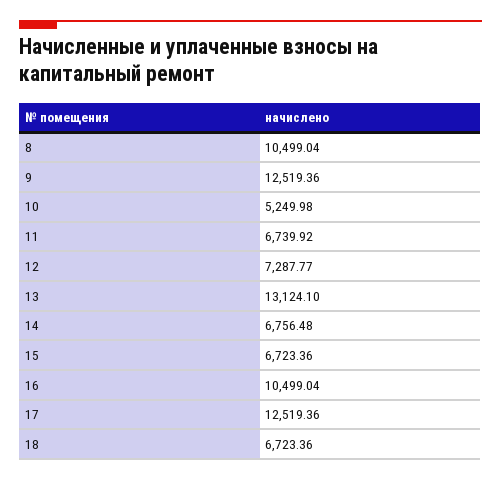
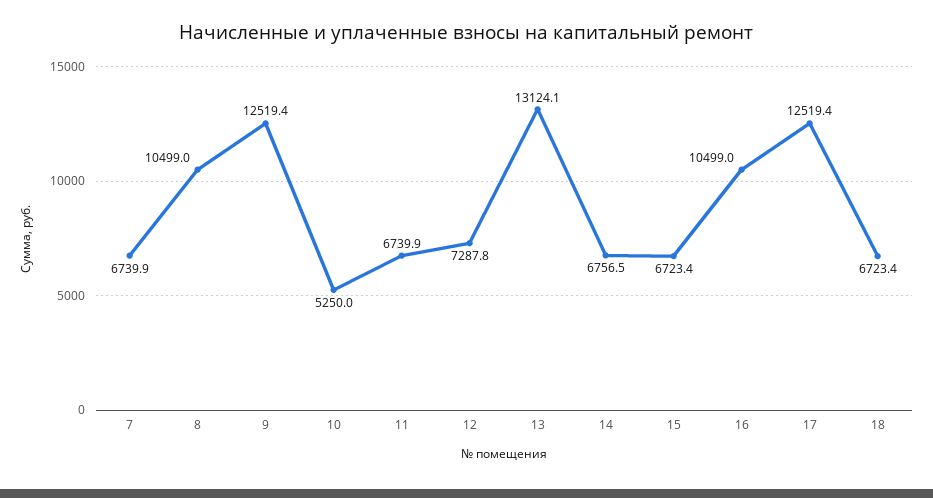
  {
    "8": 10499.04,
    "9": 12519.36,
    "10": 5249.98,
    "11": 6739.92,
    "12": 7287.77,
    "13": 13124.1,
    "14": 6756.48,
    "15": 6723.36,
    "16": 10499.04,
    "17": 12519.36,
-   "18": 6723.36
+   "18": 6723.36,
+   "7": 6739.9
  }

